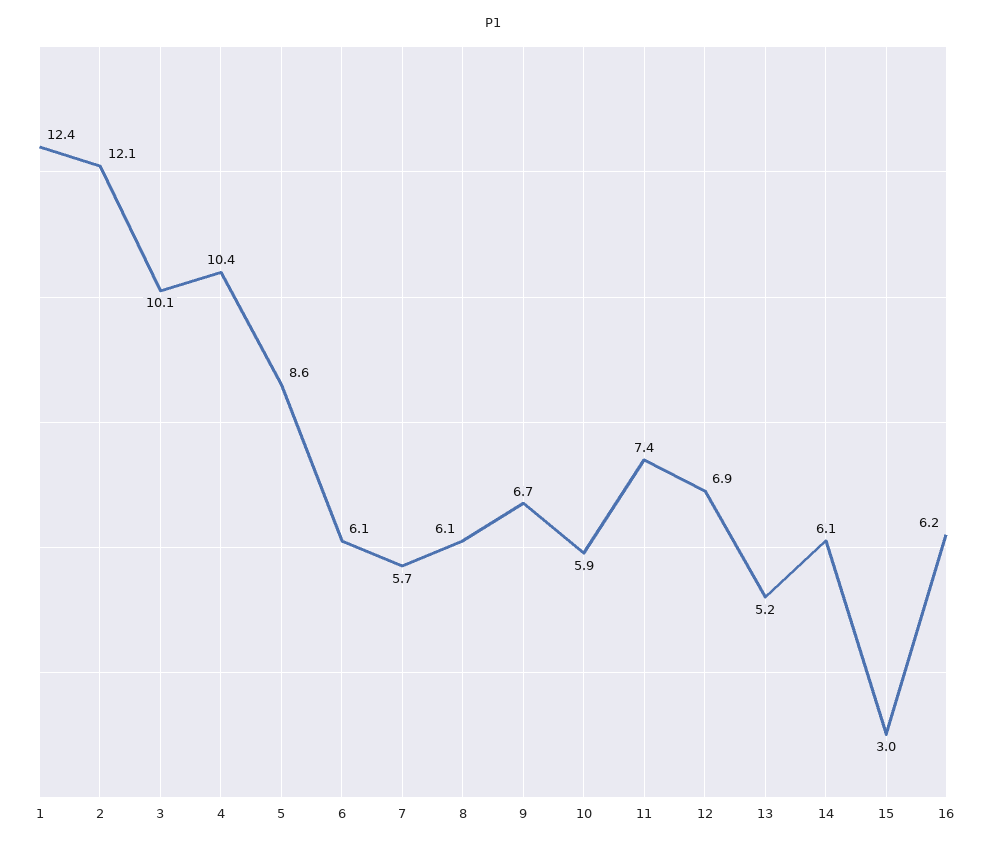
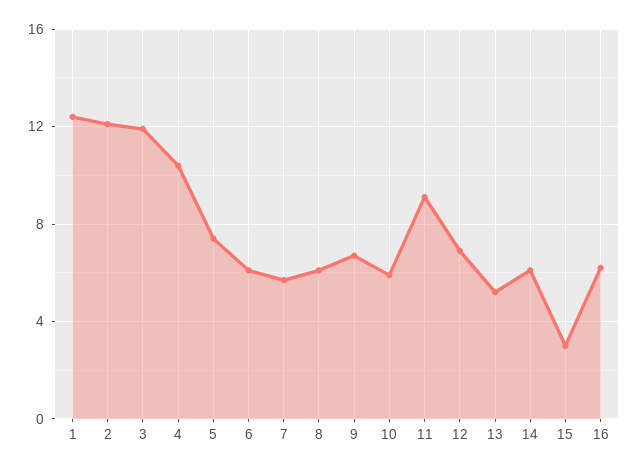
  {
    "1": 12.4,
    "2": 12.1,
-   "3": 10.1,
+   "3": 12,
    "4": 10.4,
-   "5": 8.6,
+   "5": 7.5,
    "6": 6.1,
    "7": 5.7,
    "8": 6.1,
    "9": 6.7,
    "10": 5.9,
-   "11": 7.4,
+   "11": 9,
    "12": 6.9,
    "13": 5.2,
    "14": 6.1,
    "15": 3,
    "16": 6.2
  }

